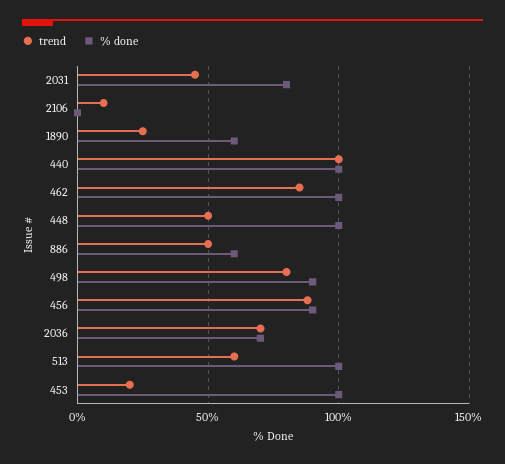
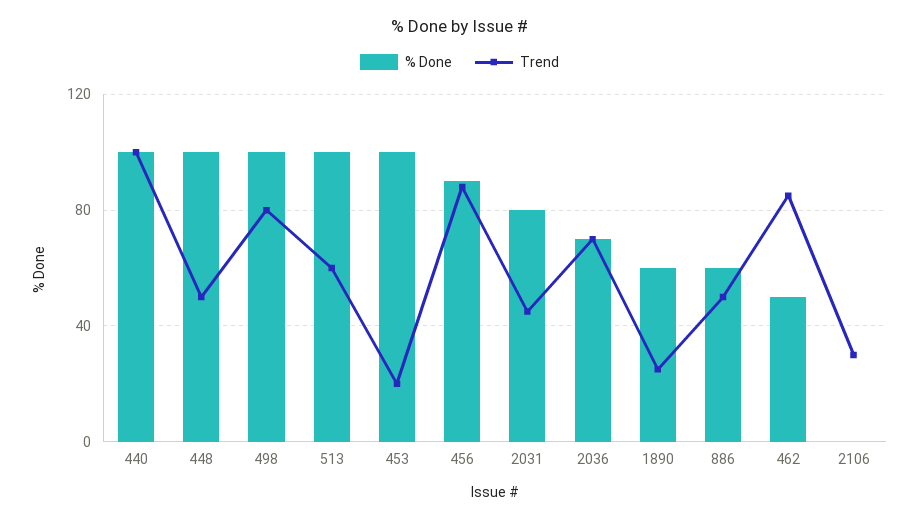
  {
    "trend": {
      "2031": 45,
-     "2106": 10,
+     "2106": 30,
      "1890": 25,
      "440": 100,
      "462": 85,
      "448": 50,
      "886": 50,
      "498": 80,
      "456": 90,
      "2036": 70,
      "513": 60,
      "453": 20
    },
    "% done": {
      "2031": 80,
      "2106": 0,
      "1890": 60,
      "440": 100,
-     "462": 100,
+     "462": 50,
      "448": 100,
      "886": 60,
-     "498": 90,
+     "498": 100,
      "456": 90,
      "2036": 70,
      "513": 100,
      "453": 100
    }
  }

